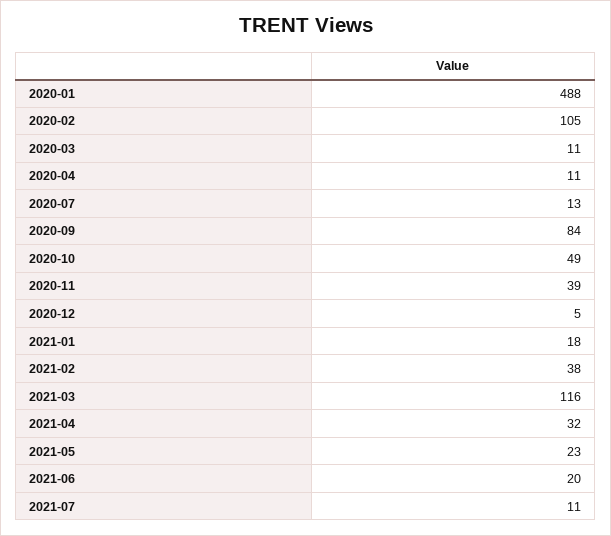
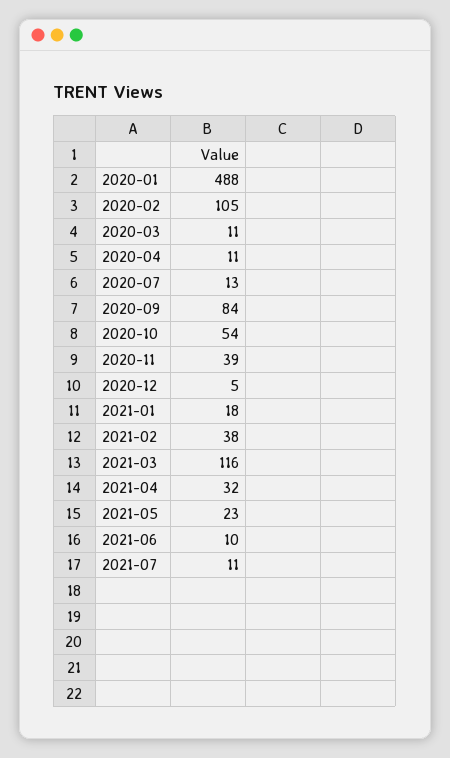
  {
    "2020-01": 488,
    "2020-02": 105,
    "2020-03": 11,
    "2020-04": 11,
    "2020-07": 13,
    "2020-09": 84,
-   "2020-10": 49,
+   "2020-10": 54,
    "2020-11": 39,
    "2020-12": 5,
    "2021-01": 18,
    "2021-02": 38,
    "2021-03": 116,
    "2021-04": 32,
    "2021-05": 23,
-   "2021-06": 20,
+   "2021-06": 10,
    "2021-07": 11
  }

